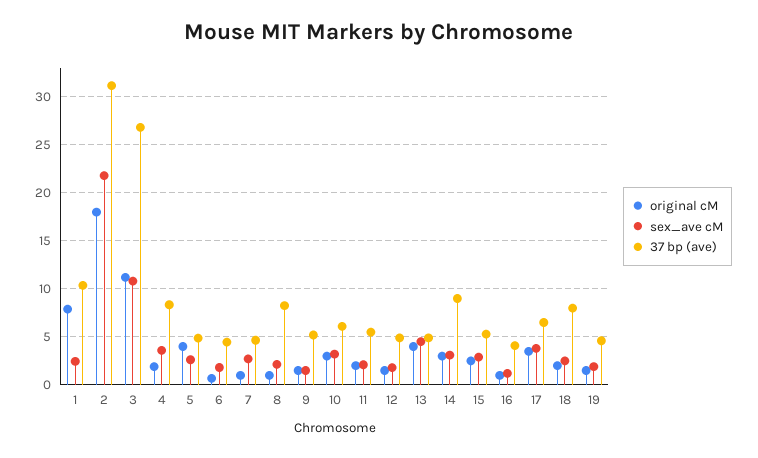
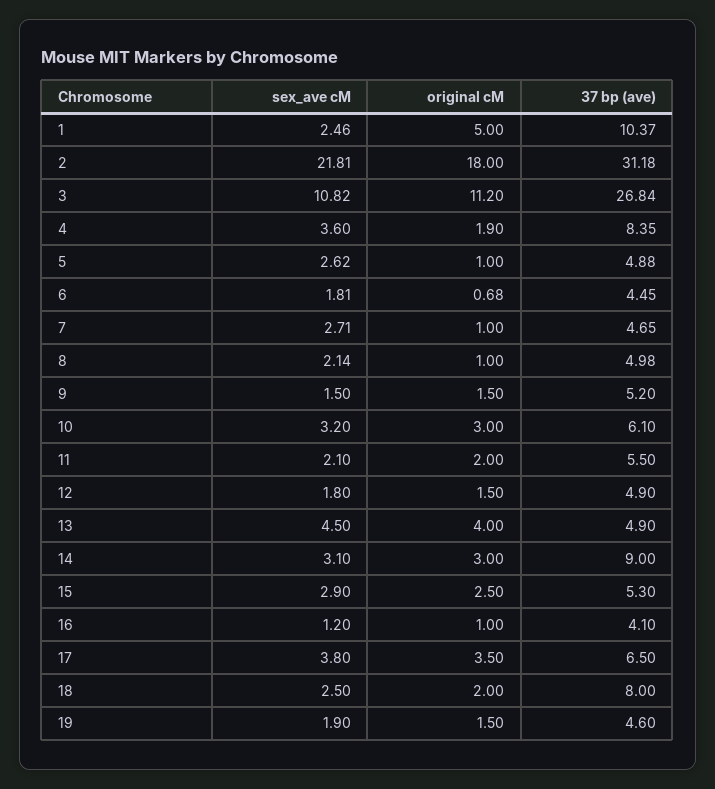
  {
    "original cM": {
-     "1": 8,
+     "1": 5,
      "2": 18,
      "3": 11.2,
      "4": 1.9,
-     "5": 4,
+     "5": 1,
      "6": 0.68,
      "7": 1,
      "8": 1,
      "9": 1.5,
      "10": 3,
      "11": 2,
      "12": 1.5,
      "13": 4,
      "14": 3,
      "15": 2.5,
      "16": 1,
      "17": 3.5,
      "18": 2,
      "19": 1.5
    },
    "sex_ave cM": {
      "1": 2.46,
      "2": 21.81,
      "3": 10.82,
      "4": 3.6,
      "5": 2.62,
      "6": 1.81,
      "7": 2.71,
      "8": 2.14,
      "9": 1.5,
      "10": 3.2,
      "11": 2.1,
      "12": 1.8,
      "13": 4.5,
      "14": 3.1,
      "15": 2.9,
      "16": 1.2,
      "17": 3.8,
      "18": 2.5,
      "19": 1.9
    },
    "37 bp (ave)": {
      "1": 10.37,
      "2": 31.18,
      "3": 26.84,
      "4": 8.35,
      "5": 4.88,
      "6": 4.45,
      "7": 4.65,
-     "8": 8,
+     "8": 4.98,
      "9": 5.2,
      "10": 6.1,
      "11": 5.5,
      "12": 4.9,
      "13": 4.9,
      "14": 9,
      "15": 5.3,
      "16": 4.1,
      "17": 6.5,
      "18": 8,
      "19": 4.6
    }
  }

